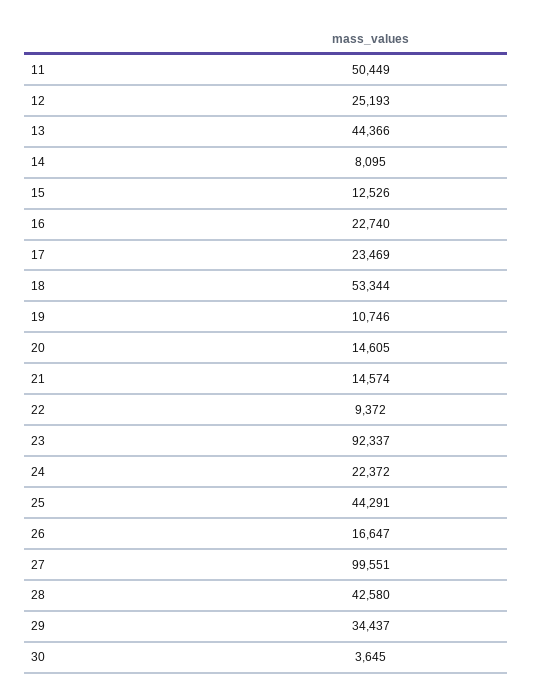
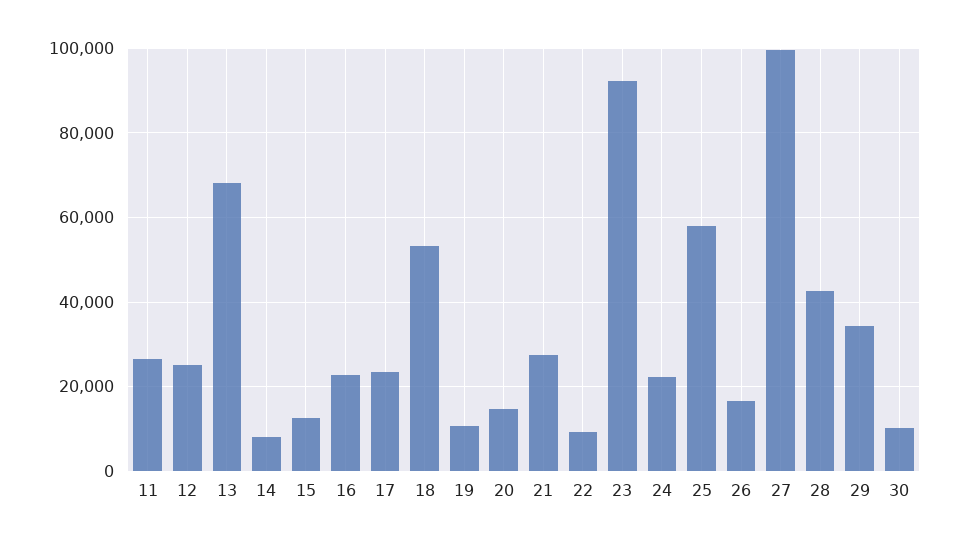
  {
-   "11": 50449,
+   "11": 26000,
    "12": 25193,
-   "13": 44366,
+   "13": 68000,
    "14": 8095,
    "15": 12526,
    "16": 22740,
    "17": 23469,
    "18": 53344,
    "19": 10746,
    "20": 14605,
-   "21": 14574,
+   "21": 28000,
    "22": 9372,
    "23": 92337,
    "24": 22372,
-   "25": 44291,
+   "25": 58000,
    "26": 16647,
    "27": 99551,
    "28": 42580,
    "29": 34437,
-   "30": 3645
+   "30": 10000
  }

